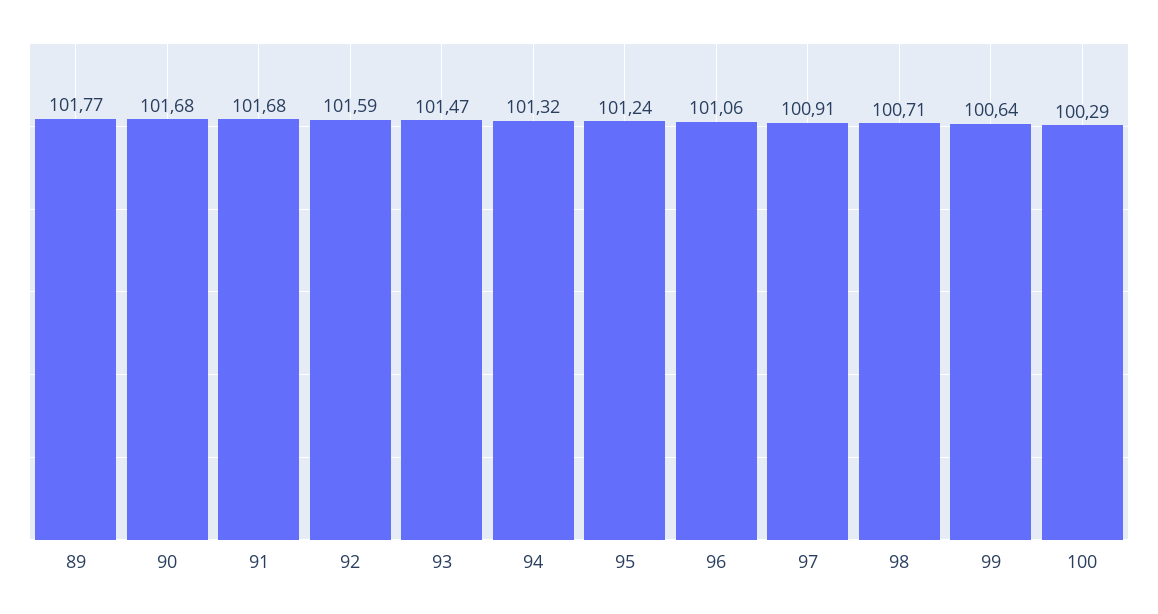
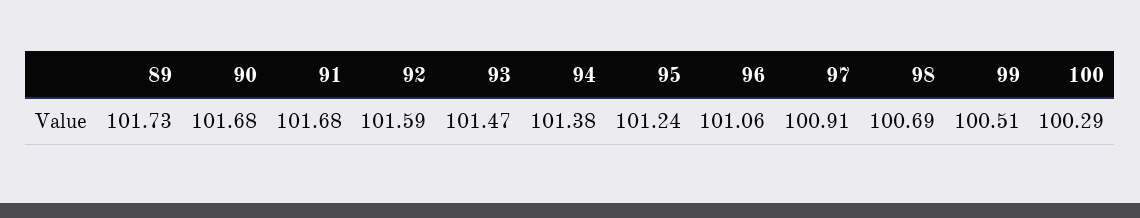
  {
-   "89": 101.77,
+   "89": 101.73,
    "90": 101.68,
    "91": 101.68,
    "92": 101.59,
    "93": 101.47,
-   "94": 101.32,
+   "94": 101.38,
    "95": 101.24,
    "96": 101.06,
    "97": 100.91,
-   "98": 100.71,
+   "98": 100.69,
-   "99": 100.64,
+   "99": 100.51,
    "100": 100.29
  }

